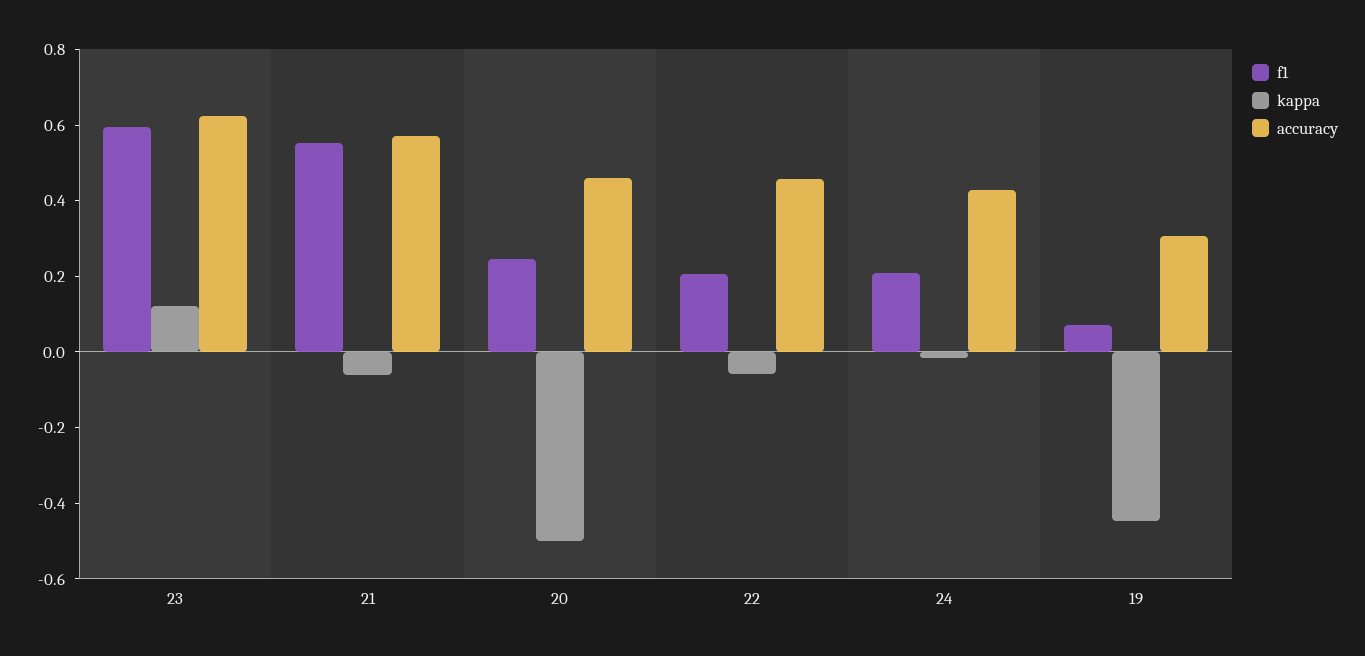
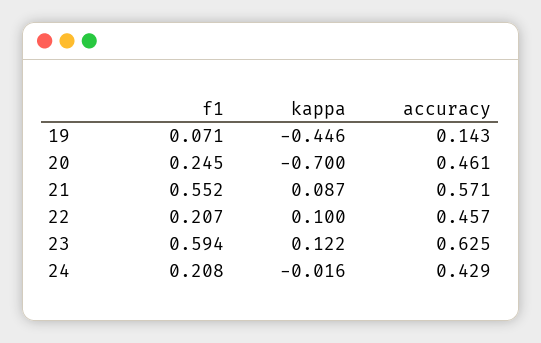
  {
    "f1": {
      "23": 0.594,
      "21": 0.552,
      "20": 0.245,
      "22": 0.207,
      "24": 0.208,
      "19": 0.071
    },
    "kappa": {
      "23": 0.122,
-     "21": -0.05,
+     "21": 0.087,
-     "20": -0.5,
+     "20": -0.7,
-     "22": -0.05,
+     "22": 0.1,
      "24": -0.016,
      "19": -0.446
    },
    "accuracy": {
      "23": 0.625,
      "21": 0.571,
      "20": 0.461,
      "22": 0.457,
      "24": 0.429,
-     "19": 0.3
+     "19": 0.143
    }
  }

